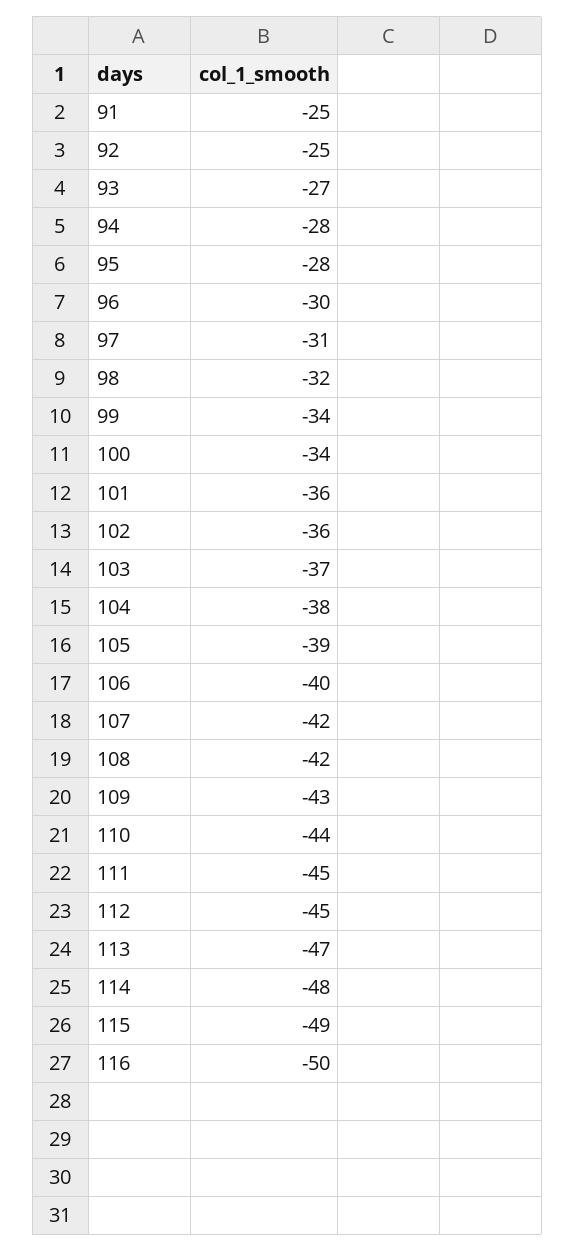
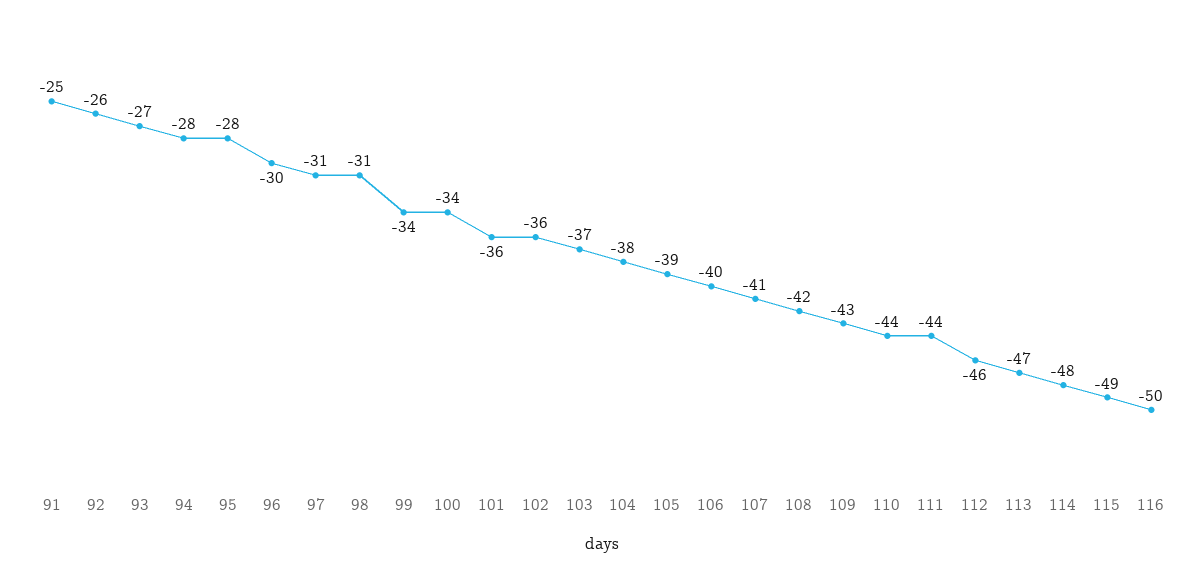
  {
    "91": -25,
-   "92": -25,
+   "92": -26,
    "93": -27,
    "94": -28,
    "95": -28,
    "96": -30,
    "97": -31,
-   "98": -32,
+   "98": -31,
    "99": -34,
    "100": -34,
    "101": -36,
    "102": -36,
    "103": -37,
    "104": -38,
    "105": -39,
    "106": -40,
-   "107": -42,
+   "107": -41,
    "108": -42,
    "109": -43,
    "110": -44,
-   "111": -45,
+   "111": -44,
-   "112": -45,
+   "112": -46,
    "113": -47,
    "114": -48,
    "115": -49,
    "116": -50
  }

